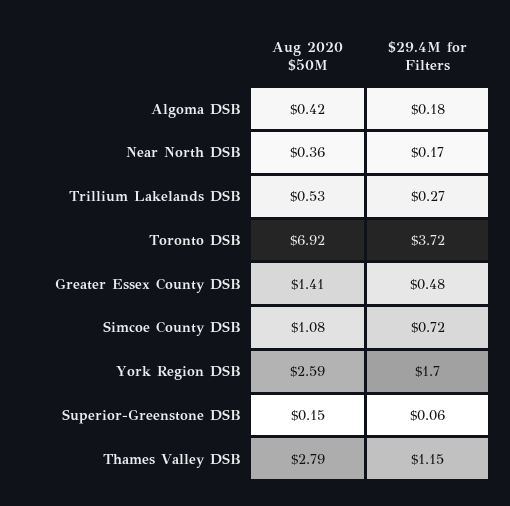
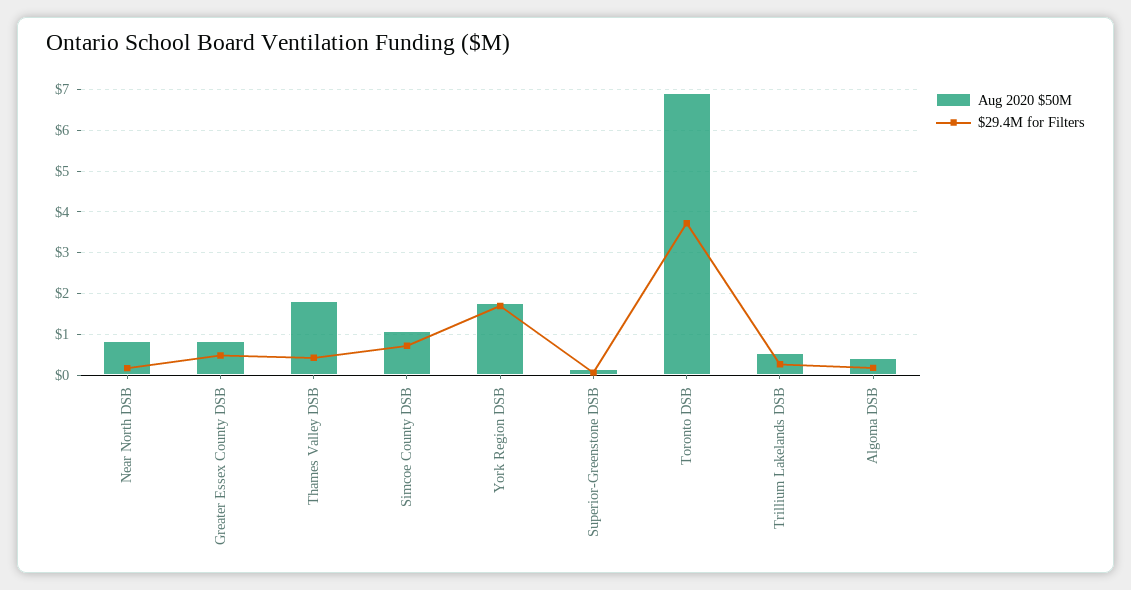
  {
    "Aug 2020 $50M": {
      "Algoma DSB": 0.42,
-     "Near North DSB": 0.36,
+     "Near North DSB": 0.8,
      "Trillium Lakelands DSB": 0.53,
      "Toronto DSB": 6.92,
-     "Greater Essex County DSB": 1.41,
+     "Greater Essex County DSB": 0.8,
      "Simcoe County DSB": 1.08,
-     "York Region DSB": 2.59,
+     "York Region DSB": 1.8,
      "Superior-Greenstone DSB": 0.15,
-     "Thames Valley DSB": 2.79
+     "Thames Valley DSB": 1.8
    },
    "$29.4M for Filters": {
      "Algoma DSB": 0.18,
      "Near North DSB": 0.17,
      "Trillium Lakelands DSB": 0.27,
      "Toronto DSB": 3.72,
      "Greater Essex County DSB": 0.48,
      "Simcoe County DSB": 0.72,
      "York Region DSB": 1.7,
      "Superior-Greenstone DSB": 0.06,
-     "Thames Valley DSB": 1.15
+     "Thames Valley DSB": 0.4
    }
  }

